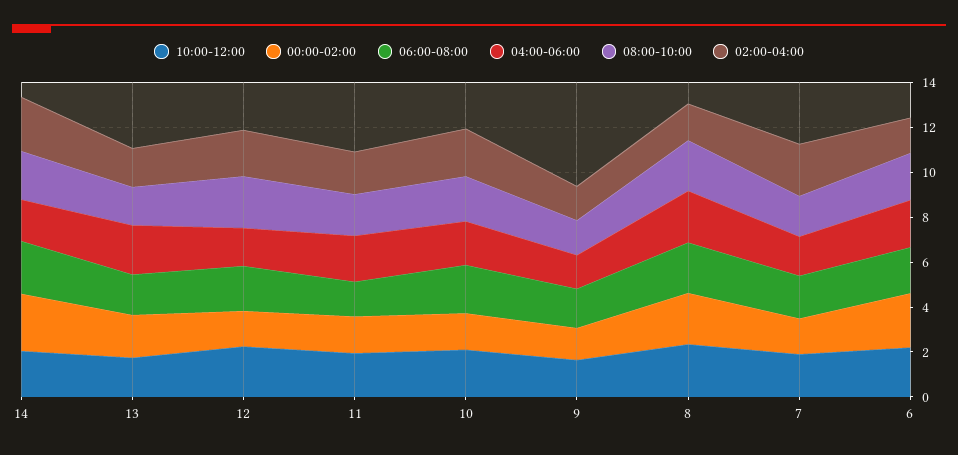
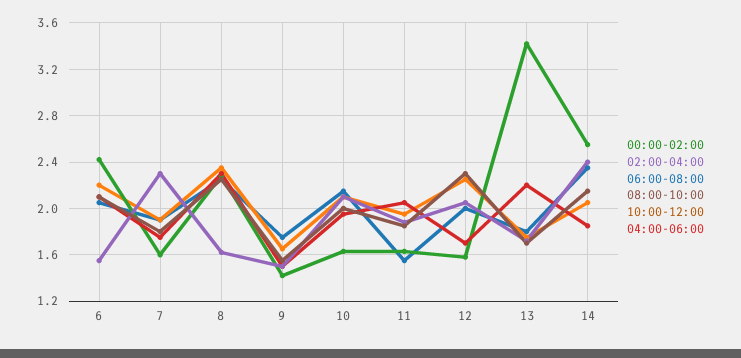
  {
    "10:00-12:00": {
      "14": 2.1,
      "13": 1.8,
      "12": 2.3,
      "11": 2,
      "10": 2.1,
      "9": 1.7,
      "8": 2.4,
      "7": 1.9,
      "6": 2.2
    },
    "00:00-02:00": {
      "14": 2.6,
-     "13": 2,
+     "13": 3.4,
      "12": 1.6,
      "11": 1.6,
      "10": 1.6,
      "9": 1.4,
      "8": 2.3,
      "7": 1.6,
      "6": 2.4
    },
    "06:00-08:00": {
      "14": 2.4,
      "13": 1.8,
      "12": 2,
      "11": 1.6,
      "10": 2.2,
      "9": 1.8,
      "8": 2.3,
      "7": 1.9,
      "6": 2.1
    },
    "04:00-06:00": {
      "14": 1.9,
      "13": 2.2,
      "12": 1.7,
      "11": 2.1,
      "10": 2,
      "9": 1.5,
      "8": 2.3,
      "7": 1.8,
      "6": 2.1
    },
    "08:00-10:00": {
      "14": 2.2,
      "13": 1.7,
      "12": 2.3,
      "11": 1.9,
      "10": 2,
      "9": 1.6,
      "8": 2.3,
      "7": 1.8,
      "6": 2.1
    },
    "02:00-04:00": {
      "14": 2.4,
      "13": 1.7,
      "12": 2.1,
      "11": 1.9,
      "10": 2.1,
      "9": 1.5,
      "8": 1.6,
      "7": 2.3,
      "6": 1.6
    }
  }

